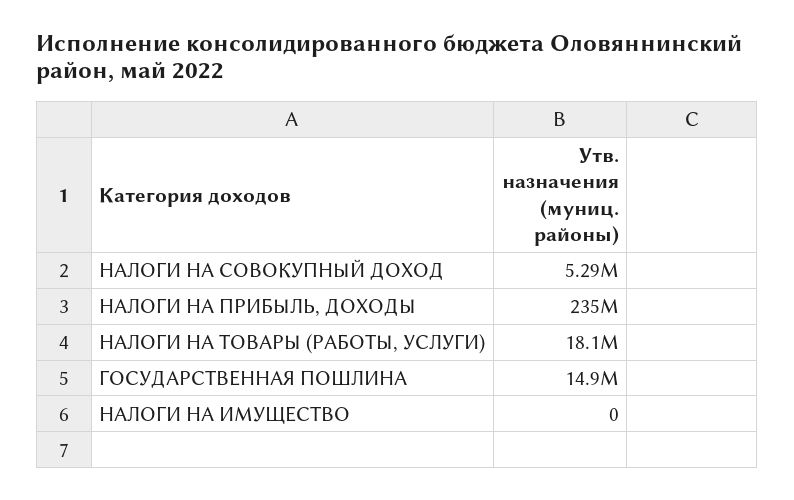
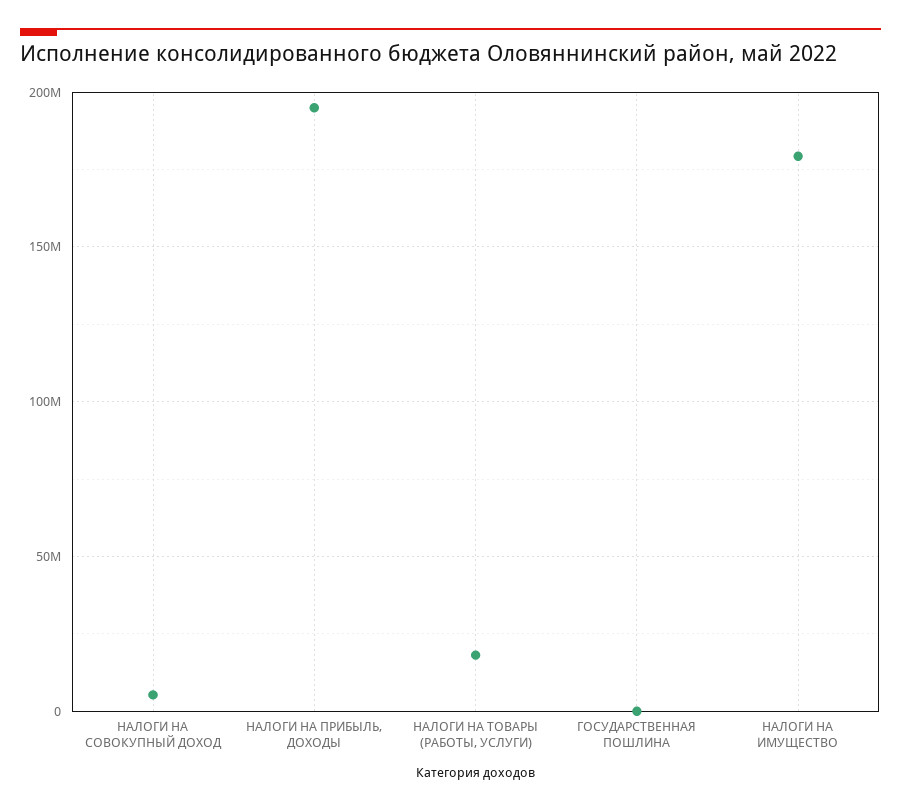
  {
    "НАЛОГИ НА СОВОКУПНЫЙ ДОХОД": 5290000,
-   "НАЛОГИ НА ПРИБЫЛЬ, ДОХОДЫ": 235000000,
+   "НАЛОГИ НА ПРИБЫЛЬ, ДОХОДЫ": 195000000,
    "НАЛОГИ НА ТОВАРЫ (РАБОТЫ, УСЛУГИ)": 18100000,
-   "ГОСУДАРСТВЕННАЯ ПОШЛИНА": 14900000,
+   "ГОСУДАРСТВЕННАЯ ПОШЛИНА": 0,
-   "НАЛОГИ НА ИМУЩЕСТВО": 0
+   "НАЛОГИ НА ИМУЩЕСТВО": 180000000
  }

